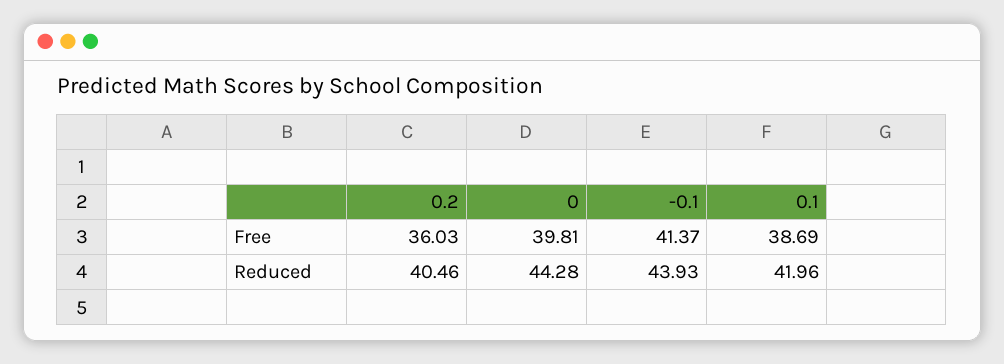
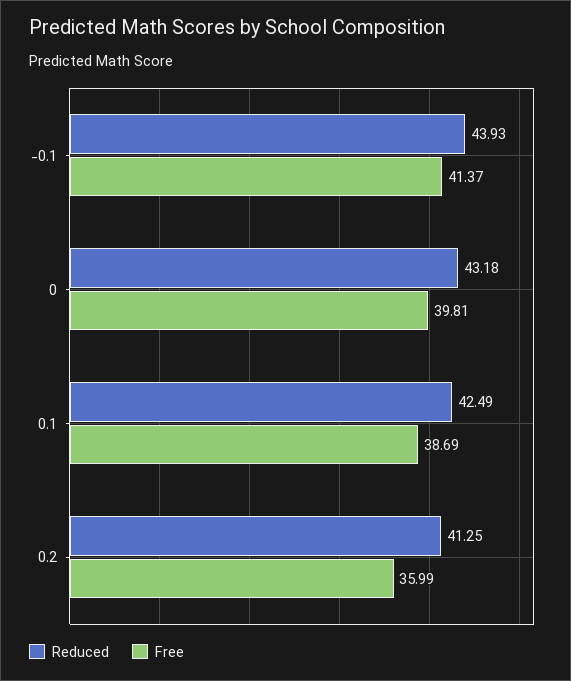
  {
    "Free": {
-     "0.2": 36.03,
+     "0.2": 35.99,
      "0": 39.81,
      "-0.1": 41.37,
      "0.1": 38.69
    },
    "Reduced": {
-     "0.2": 40.46,
+     "0.2": 41.25,
-     "0": 44.28,
+     "0": 43.18,
      "-0.1": 43.93,
-     "0.1": 41.96
+     "0.1": 42.49
    }
  }

